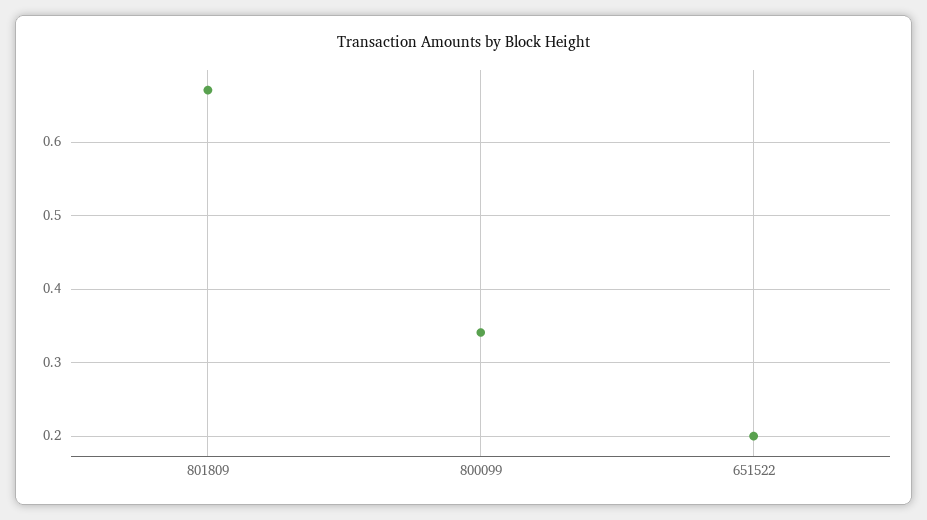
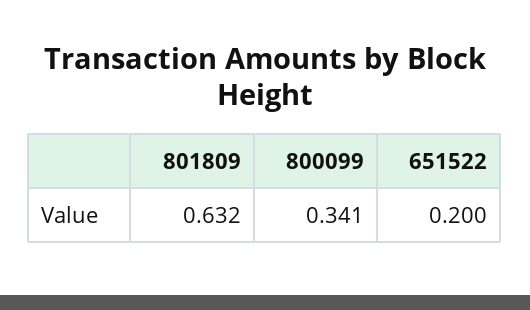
  {
-   "801809": 0.67,
+   "801809": 0.632,
    "800099": 0.341,
    "651522": 0.2
  }

